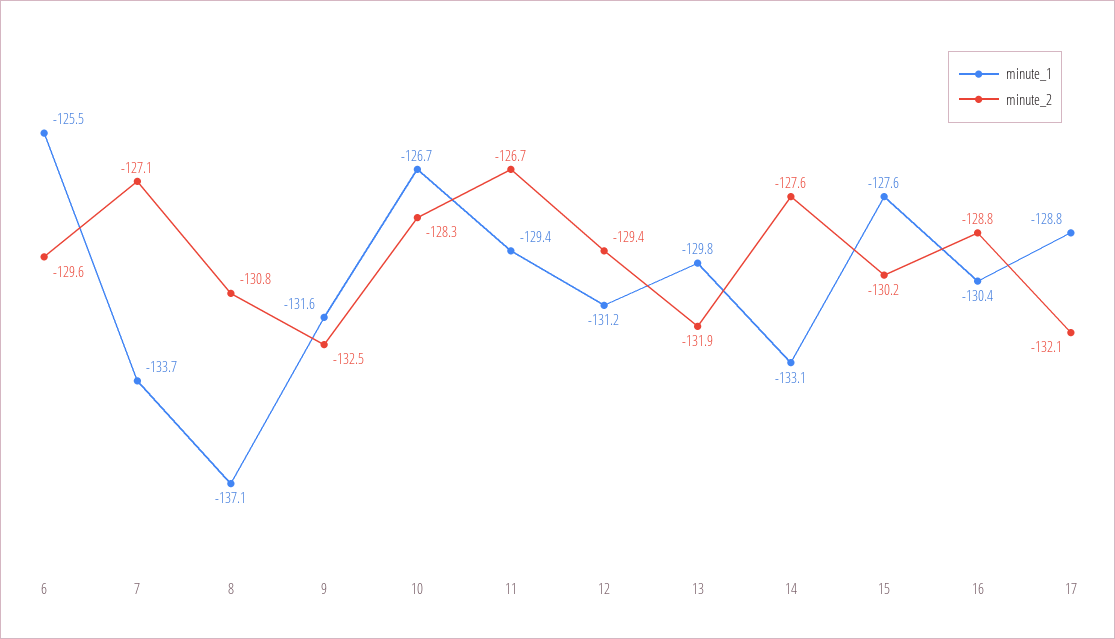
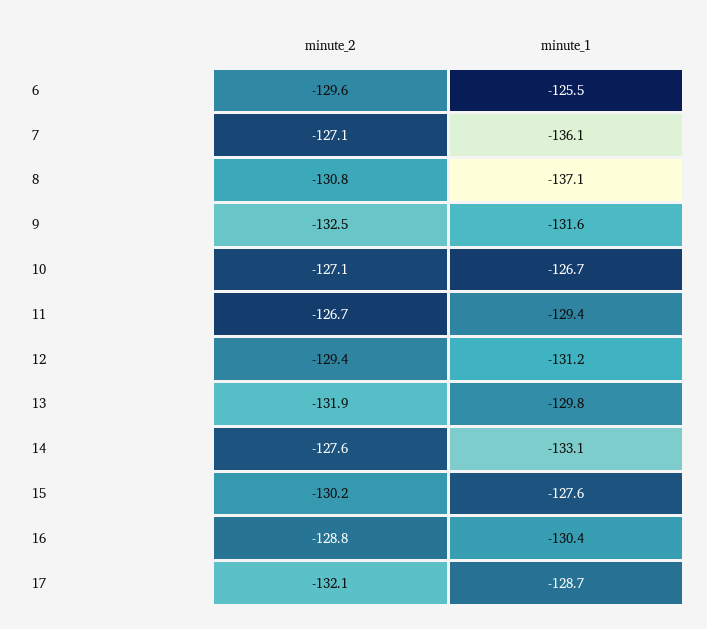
  {
    "minute_1": {
      "6": -125.5,
-     "7": -133.7,
+     "7": -136.1,
      "8": -137.1,
      "9": -131.6,
      "10": -126.7,
      "11": -129.4,
      "12": -131.2,
      "13": -129.8,
      "14": -133.1,
      "15": -127.6,
      "16": -130.4,
-     "17": -128.8
+     "17": -128.7
    },
    "minute_2": {
      "6": -129.6,
      "7": -127.1,
      "8": -130.8,
      "9": -132.5,
-     "10": -128.3,
+     "10": -127.1,
      "11": -126.7,
      "12": -129.4,
      "13": -131.9,
      "14": -127.6,
      "15": -130.2,
      "16": -128.8,
      "17": -132.1
    }
  }

